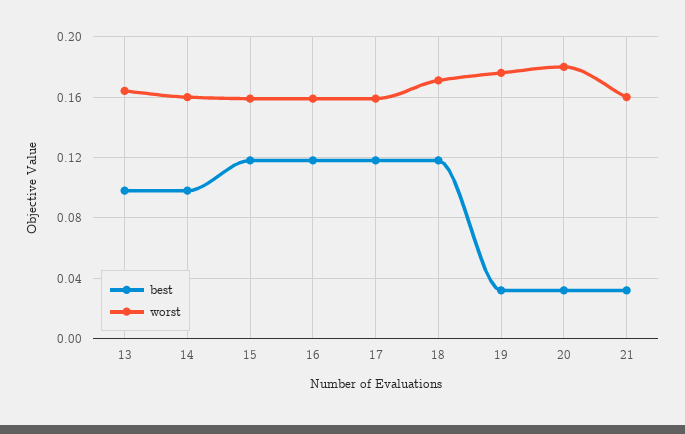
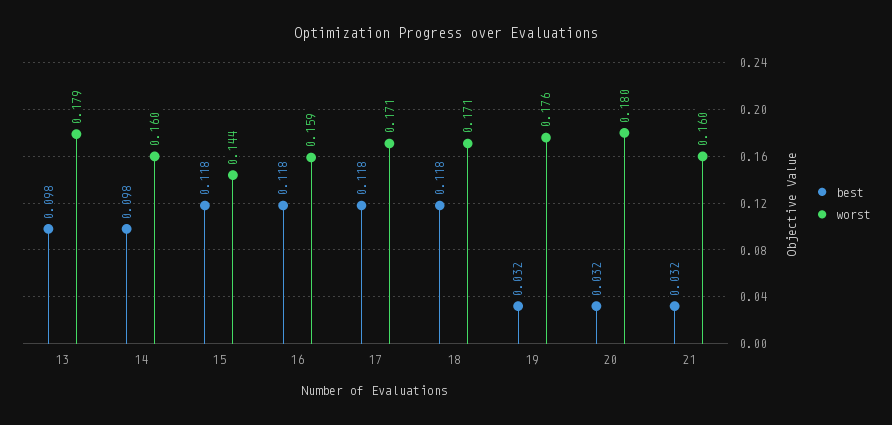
  {
    "best": {
      "13": 0.098,
      "14": 0.098,
      "15": 0.118,
      "16": 0.118,
      "17": 0.118,
      "18": 0.118,
      "19": 0.032,
      "20": 0.032,
      "21": 0.032
    },
    "worst": {
-     "13": 0.165,
+     "13": 0.179,
      "14": 0.16,
-     "15": 0.16,
+     "15": 0.144,
      "16": 0.159,
-     "17": 0.16,
+     "17": 0.171,
      "18": 0.171,
      "19": 0.176,
      "20": 0.18,
      "21": 0.16
    }
  }

